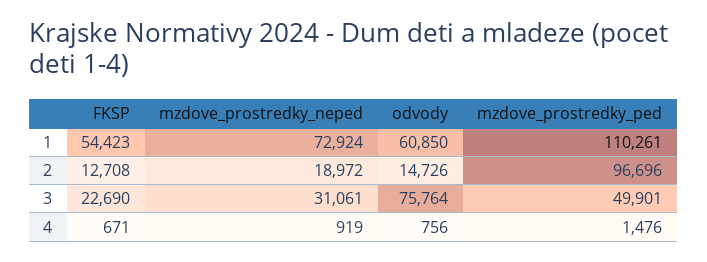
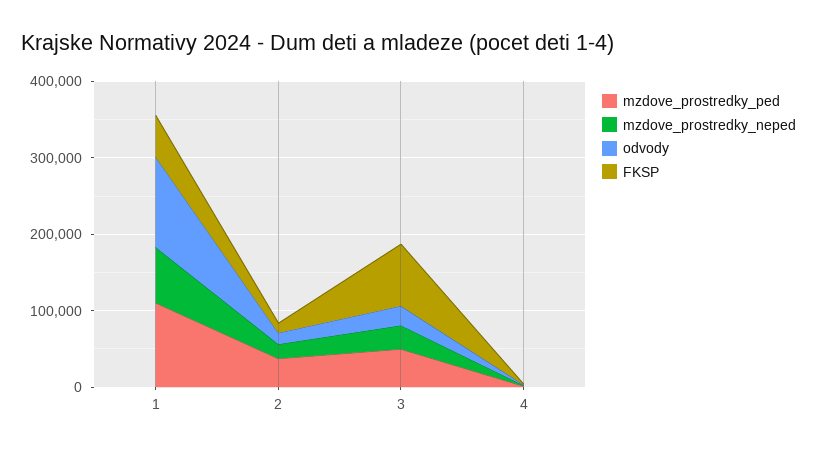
  {
    "FKSP": {
      "1": 54423,
      "2": 12708,
-     "3": 22690,
+     "3": 80000,
      "4": 671
    },
    "mzdove_prostredky_neped": {
      "1": 72924,
      "2": 18972,
      "3": 31061,
      "4": 919
    },
    "odvody": {
-     "1": 60850,
+     "1": 120000,
      "2": 14726,
-     "3": 75764,
+     "3": 20000,
      "4": 756
    },
    "mzdove_prostredky_ped": {
      "1": 110261,
-     "2": 96696,
+     "2": 40000,
      "3": 49901,
      "4": 1476
    }
  }

